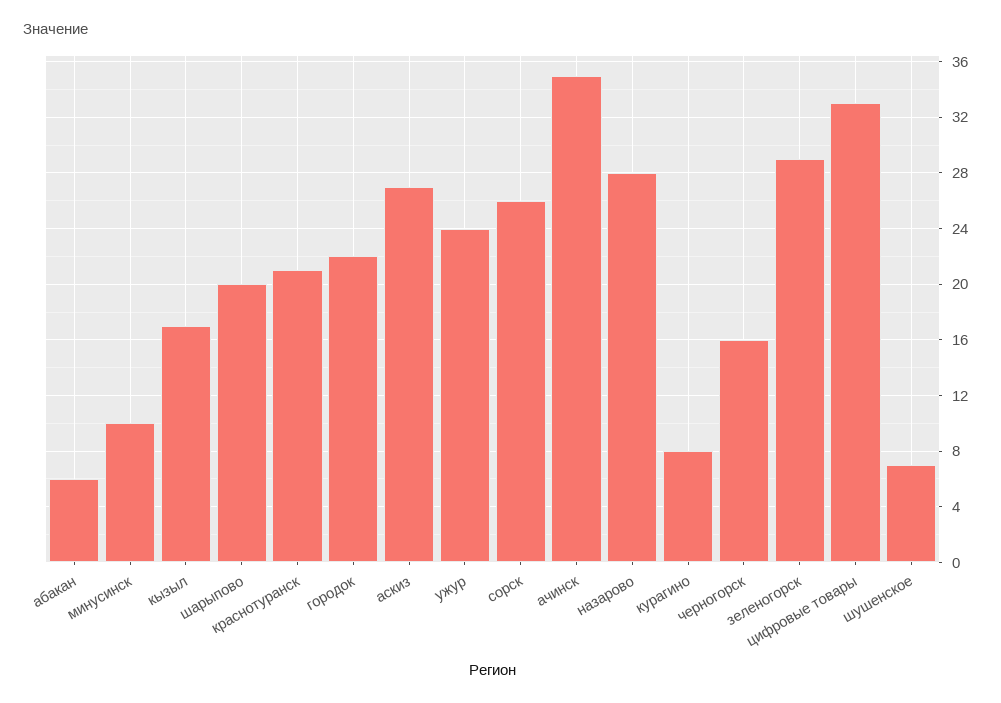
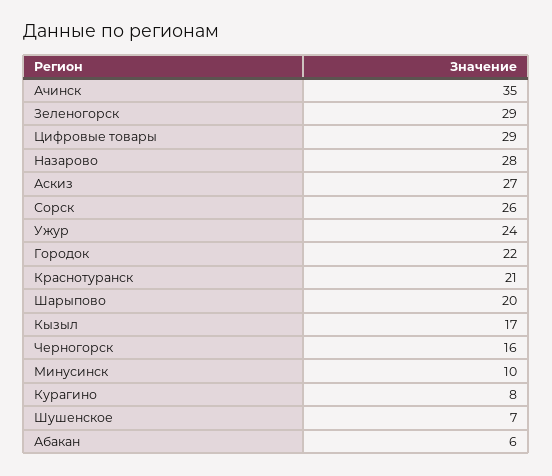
  {
    "абакан": 6,
    "минусинск": 10,
    "кызыл": 17,
    "шарыпово": 20,
    "краснотуранск": 21,
    "городок": 22,
    "аскиз": 27,
    "ужур": 24,
    "сорск": 26,
    "ачинск": 35,
    "назарово": 28,
    "курагино": 8,
    "черногорск": 16,
    "зеленогорск": 29,
-   "цифровые товары": 33,
+   "цифровые товары": 29,
    "шушенское": 7
  }

